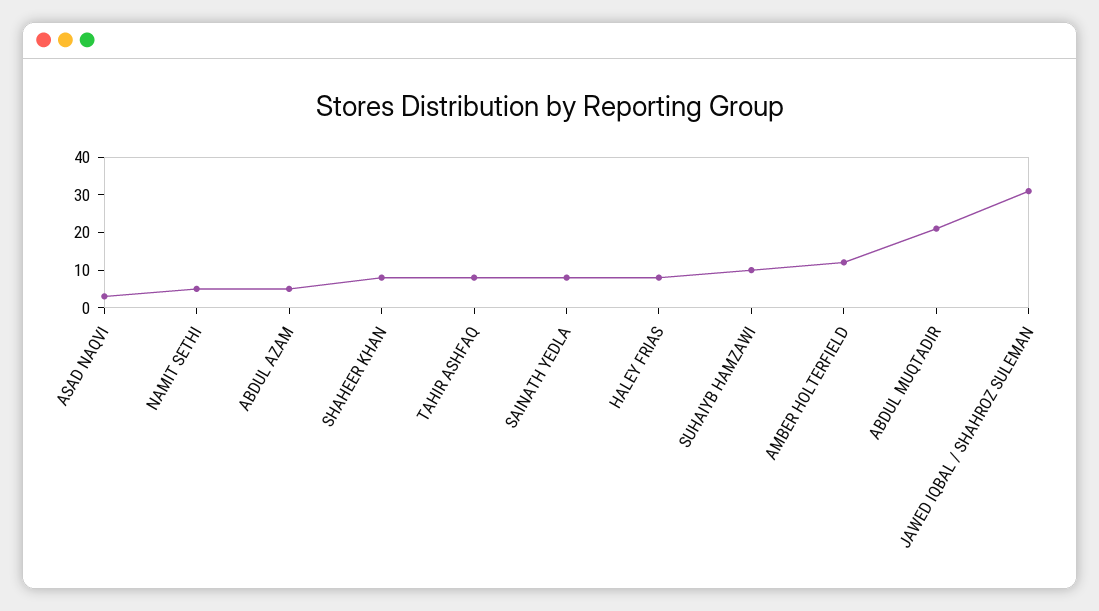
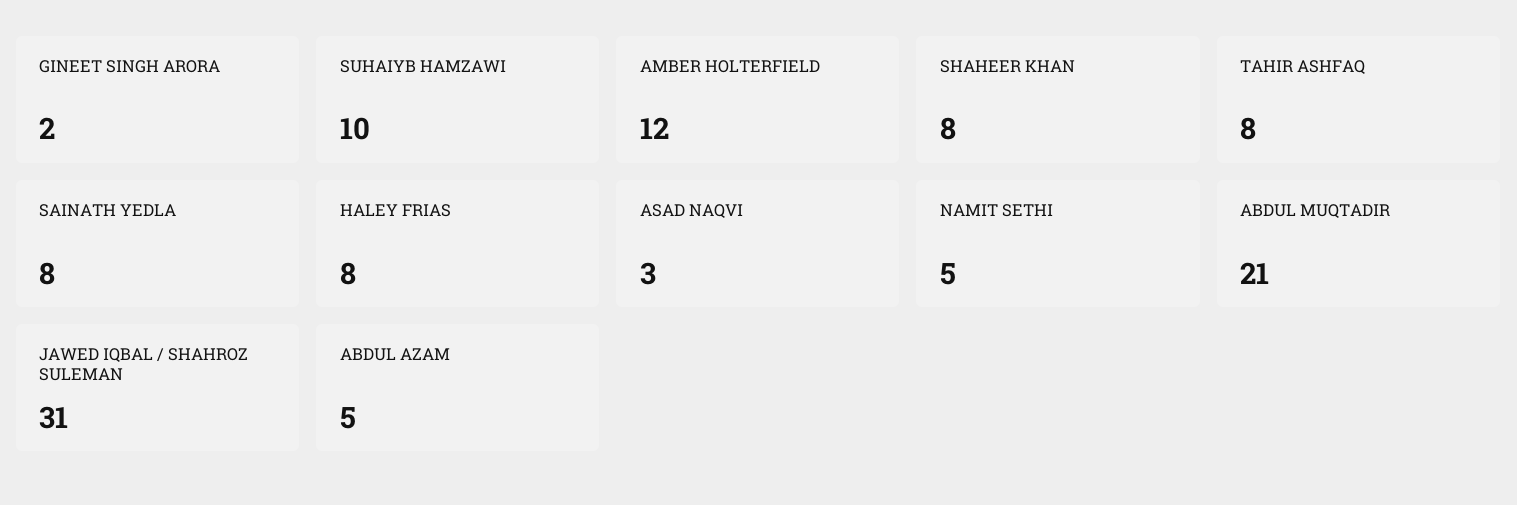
  {
    "ASAD NAQVI": 3,
    "NAMIT SETHI": 5,
    "ABDUL AZAM": 5,
    "SHAHEER KHAN": 8,
    "TAHIR ASHFAQ": 8,
    "SAINATH YEDLA": 8,
    "HALEY FRIAS": 8,
    "SUHAIYB HAMZAWI": 10,
    "AMBER HOLTERFIELD": 12,
    "ABDUL MUQTADIR": 21,
-   "JAWED IQBAL / SHAHROZ SULEMAN": 31
+   "JAWED IQBAL / SHAHROZ SULEMAN": 31,
+   "GINEET SINGH ARORA": 2
  }

